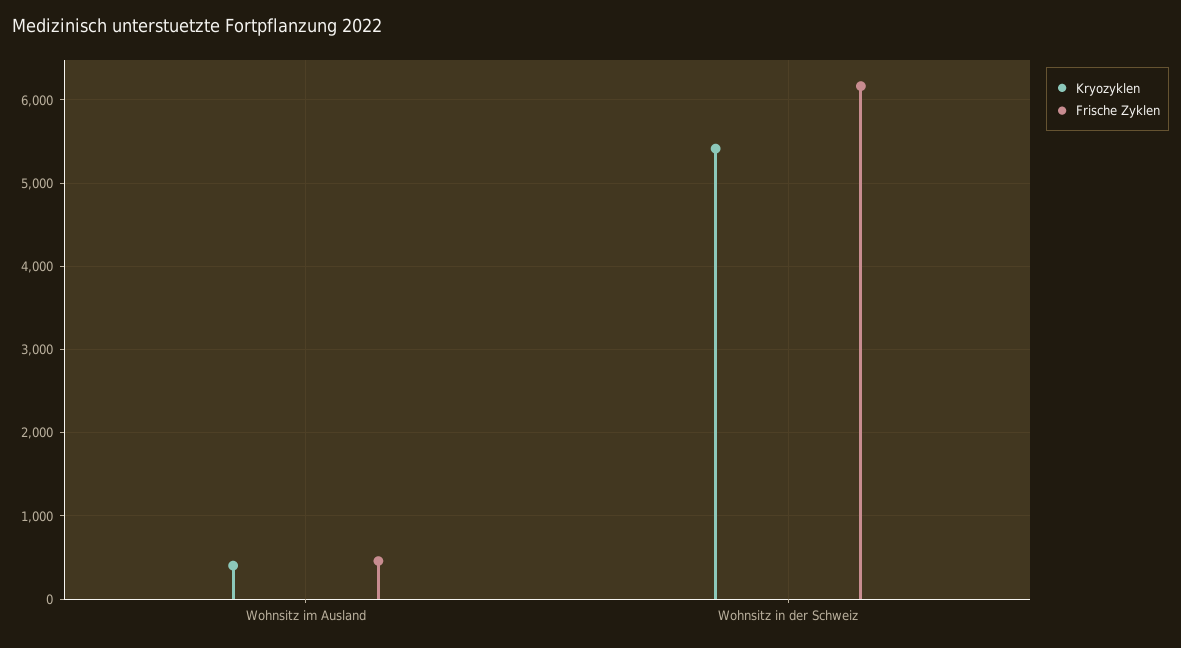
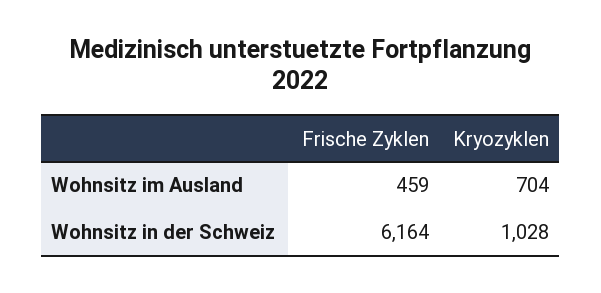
  {
    "Kryozyklen": {
-     "Wohnsitz im Ausland": 400,
+     "Wohnsitz im Ausland": 704,
-     "Wohnsitz in der Schweiz": 5400
+     "Wohnsitz in der Schweiz": 1028
    },
    "Frische Zyklen": {
      "Wohnsitz im Ausland": 459,
      "Wohnsitz in der Schweiz": 6164
    }
  }

